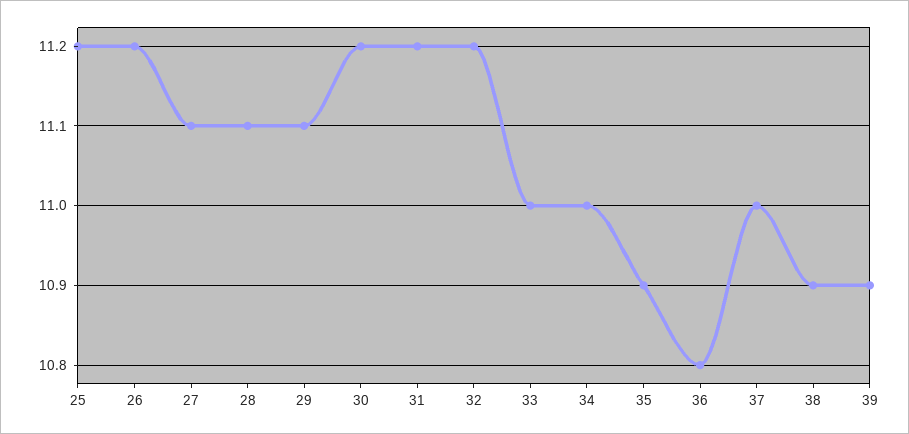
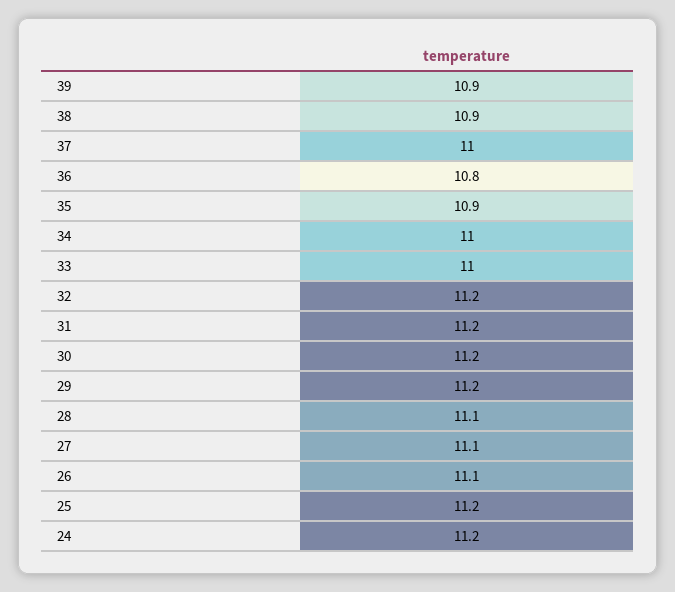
  {
    "25": 11.2,
-   "26": 11.2,
+   "26": 11.1,
    "27": 11.1,
    "28": 11.1,
-   "29": 11.1,
+   "29": 11.2,
    "30": 11.2,
    "31": 11.2,
    "32": 11.2,
    "33": 11,
    "34": 11,
    "35": 10.9,
    "36": 10.8,
    "37": 11,
    "38": 10.9,
-   "39": 10.9
+   "39": 10.9,
+   "24": 11.2
  }

